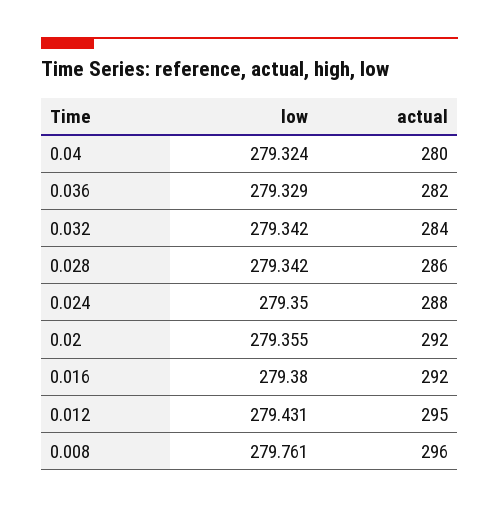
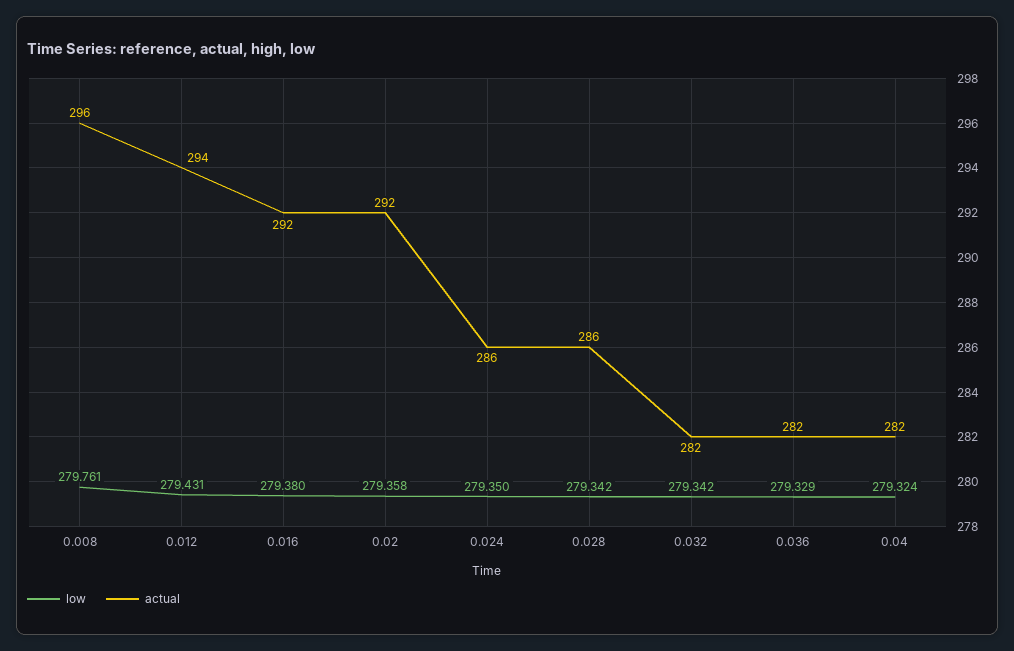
  {
    "low": {
      "0.04": 279.324,
      "0.036": 279.329,
      "0.032": 279.342,
      "0.028": 279.342,
      "0.024": 279.35,
-     "0.02": 279.355,
+     "0.02": 279.358,
      "0.016": 279.38,
      "0.012": 279.431,
      "0.008": 279.761
    },
    "actual": {
-     "0.04": 280,
+     "0.04": 282,
      "0.036": 282,
-     "0.032": 284,
+     "0.032": 282,
      "0.028": 286,
-     "0.024": 288,
+     "0.024": 286,
      "0.02": 292,
      "0.016": 292,
-     "0.012": 295,
+     "0.012": 294,
      "0.008": 296
    }
  }

